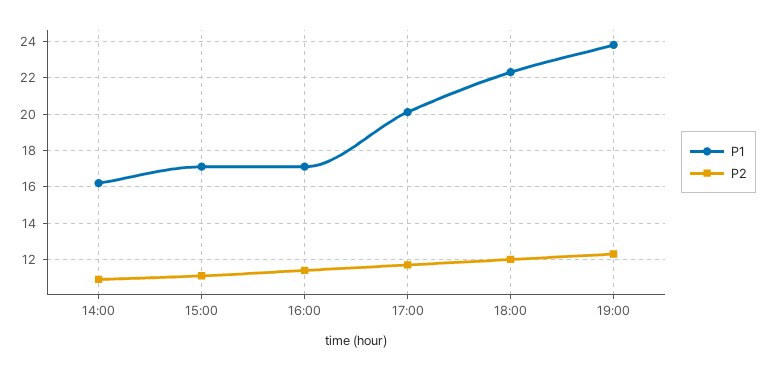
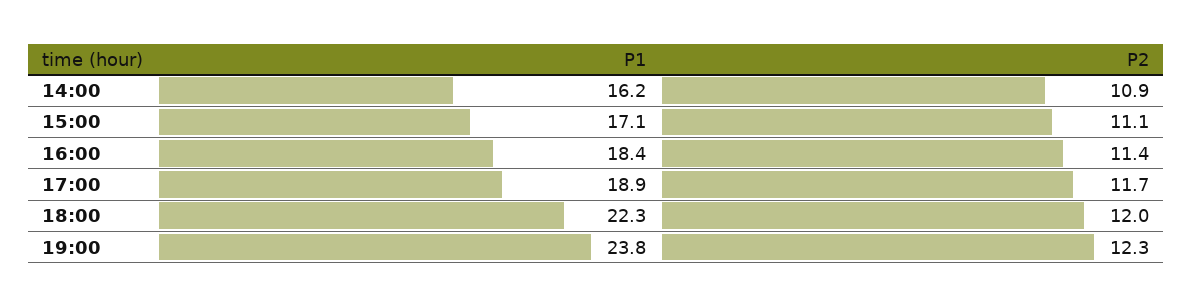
  {
    "P1": {
      "14:00": 16.2,
      "15:00": 17.1,
-     "16:00": 17,
+     "16:00": 18.4,
-     "17:00": 20,
+     "17:00": 18.9,
      "18:00": 22.3,
      "19:00": 23.8
    },
    "P2": {
      "14:00": 10.9,
      "15:00": 11.1,
      "16:00": 11.4,
      "17:00": 11.7,
      "18:00": 12,
      "19:00": 12.3
    }
  }

